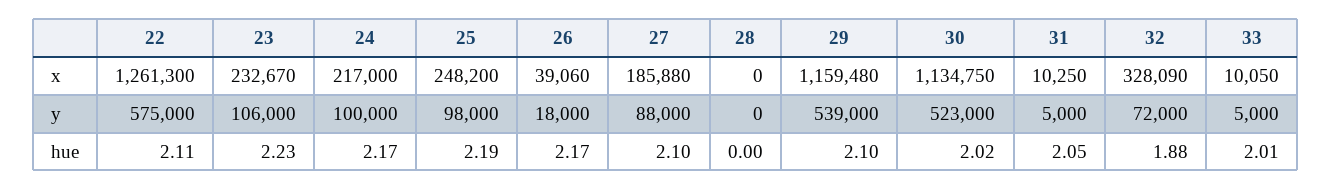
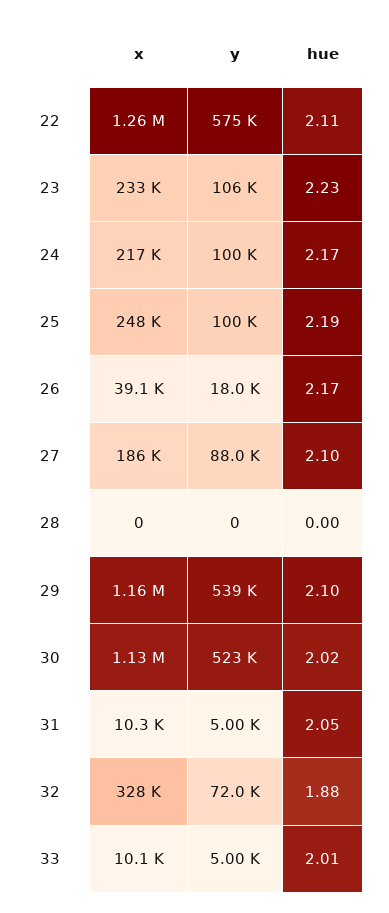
  {
    "22": {
      "x": 1261300,
      "y": 575000,
      "hue": 2.11
    },
    "23": {
      "x": 232670,
      "y": 106000,
      "hue": 2.23
    },
    "24": {
      "x": 217000,
      "y": 100000,
      "hue": 2.17
    },
    "25": {
      "x": 248200,
-     "y": 98000,
+     "y": 100000,
      "hue": 2.19
    },
    "26": {
      "x": 39060,
      "y": 18000,
      "hue": 2.17
    },
    "27": {
      "x": 185880,
      "y": 88000,
      "hue": 2.1
    },
    "28": {
      "x": 0,
      "y": 0,
      "hue": 0
    },
    "29": {
      "x": 1159480,
      "y": 539000,
      "hue": 2.1
    },
    "30": {
      "x": 1134750,
      "y": 523000,
      "hue": 2.02
    },
    "31": {
      "x": 10250,
      "y": 5000,
      "hue": 2.05
    },
    "32": {
      "x": 328090,
      "y": 72000,
      "hue": 1.88
    },
    "33": {
      "x": 10050,
      "y": 5000,
      "hue": 2.01
    }
  }

